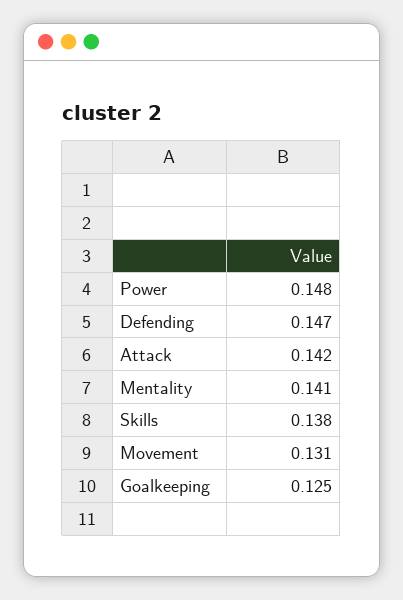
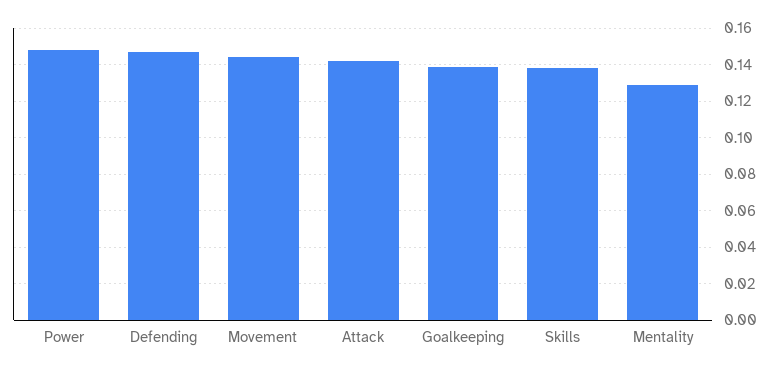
  {
    "Power": 0.148,
    "Defending": 0.147,
    "Attack": 0.142,
-   "Mentality": 0.141,
+   "Mentality": 0.13,
    "Skills": 0.138,
-   "Movement": 0.131,
+   "Movement": 0.145,
-   "Goalkeeping": 0.125
+   "Goalkeeping": 0.14
  }

